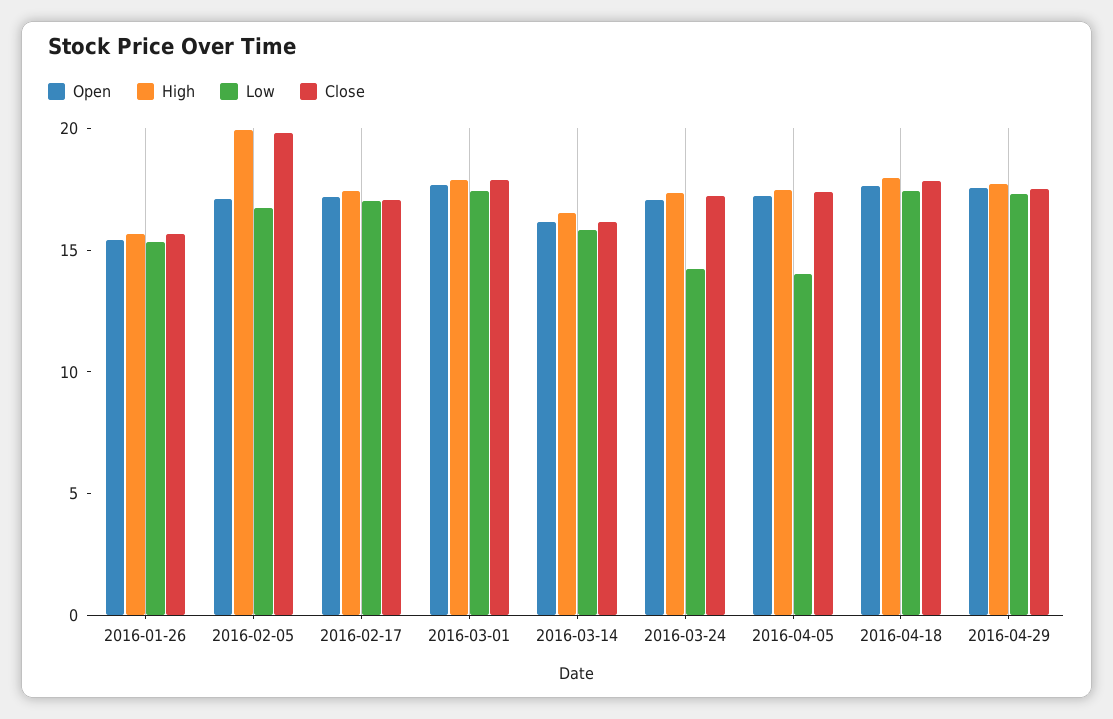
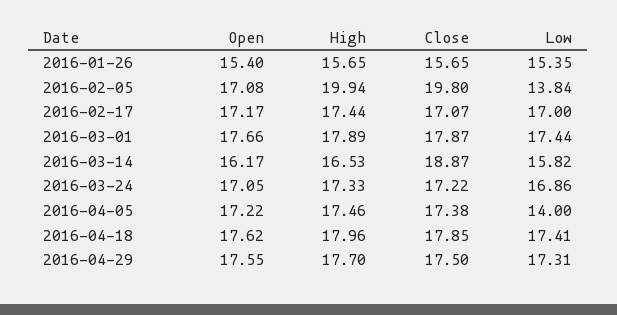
  {
    "Open": {
      "2016-01-26": 15.4,
      "2016-02-05": 17.08,
      "2016-02-17": 17.17,
      "2016-03-01": 17.66,
      "2016-03-14": 16.17,
      "2016-03-24": 17.05,
      "2016-04-05": 17.22,
      "2016-04-18": 17.62,
      "2016-04-29": 17.55
    },
    "High": {
      "2016-01-26": 15.65,
      "2016-02-05": 19.94,
      "2016-02-17": 17.44,
      "2016-03-01": 17.89,
      "2016-03-14": 16.53,
      "2016-03-24": 17.33,
      "2016-04-05": 17.46,
      "2016-04-18": 17.96,
      "2016-04-29": 17.7
    },
    "Low": {
      "2016-01-26": 15.35,
-     "2016-02-05": 17,
+     "2016-02-05": 13.84,
      "2016-02-17": 17,
      "2016-03-01": 17.44,
      "2016-03-14": 15.82,
-     "2016-03-24": 14,
+     "2016-03-24": 16.86,
      "2016-04-05": 14,
      "2016-04-18": 17.41,
      "2016-04-29": 17.31
    },
    "Close": {
      "2016-01-26": 15.65,
      "2016-02-05": 19.8,
      "2016-02-17": 17.07,
      "2016-03-01": 17.87,
-     "2016-03-14": 16,
+     "2016-03-14": 18.87,
      "2016-03-24": 17.22,
      "2016-04-05": 17.38,
      "2016-04-18": 17.85,
      "2016-04-29": 17.5
    }
  }

